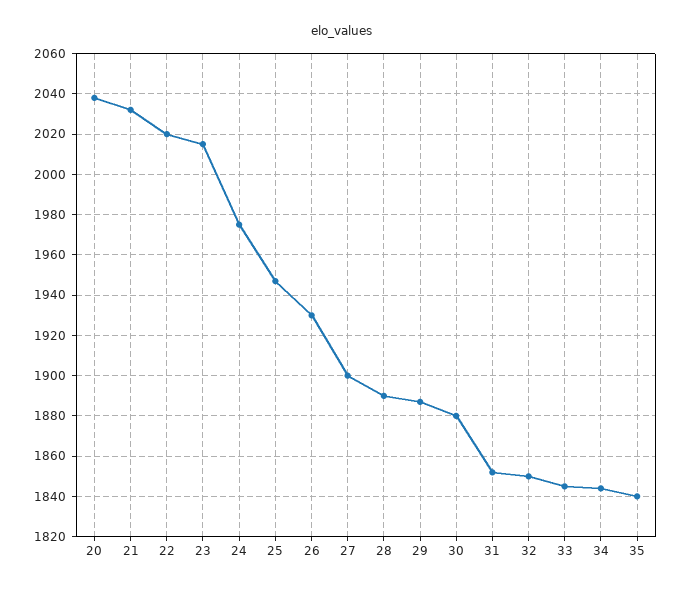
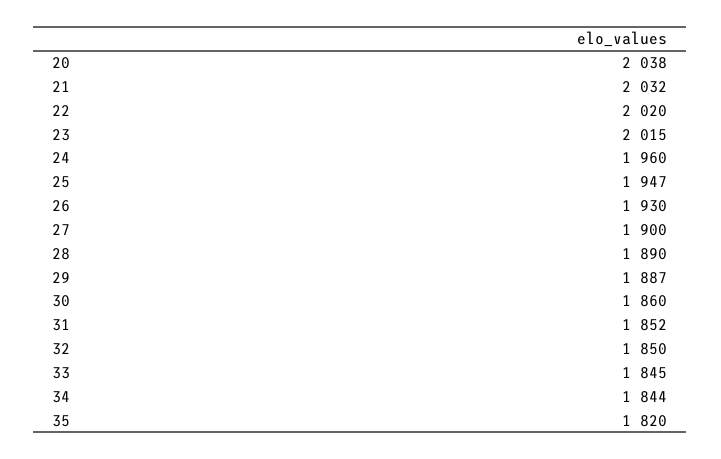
  {
    "20": 2038,
    "21": 2032,
    "22": 2020,
    "23": 2015,
-   "24": 1975,
+   "24": 1960,
    "25": 1947,
    "26": 1930,
    "27": 1900,
    "28": 1890,
    "29": 1887,
-   "30": 1880,
+   "30": 1860,
    "31": 1852,
    "32": 1850,
    "33": 1845,
    "34": 1844,
-   "35": 1840
+   "35": 1820
  }

